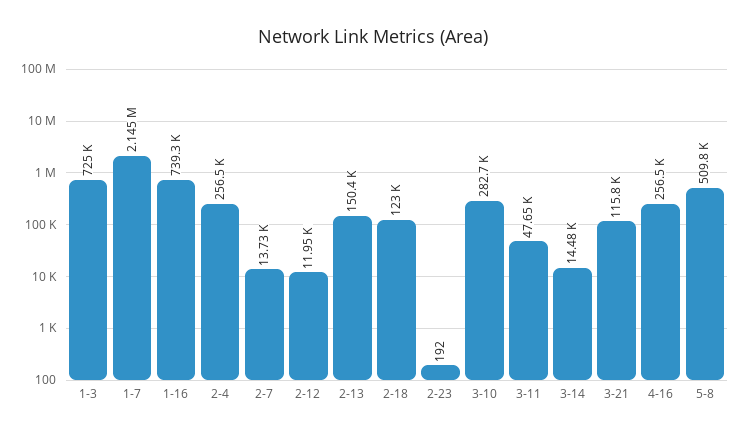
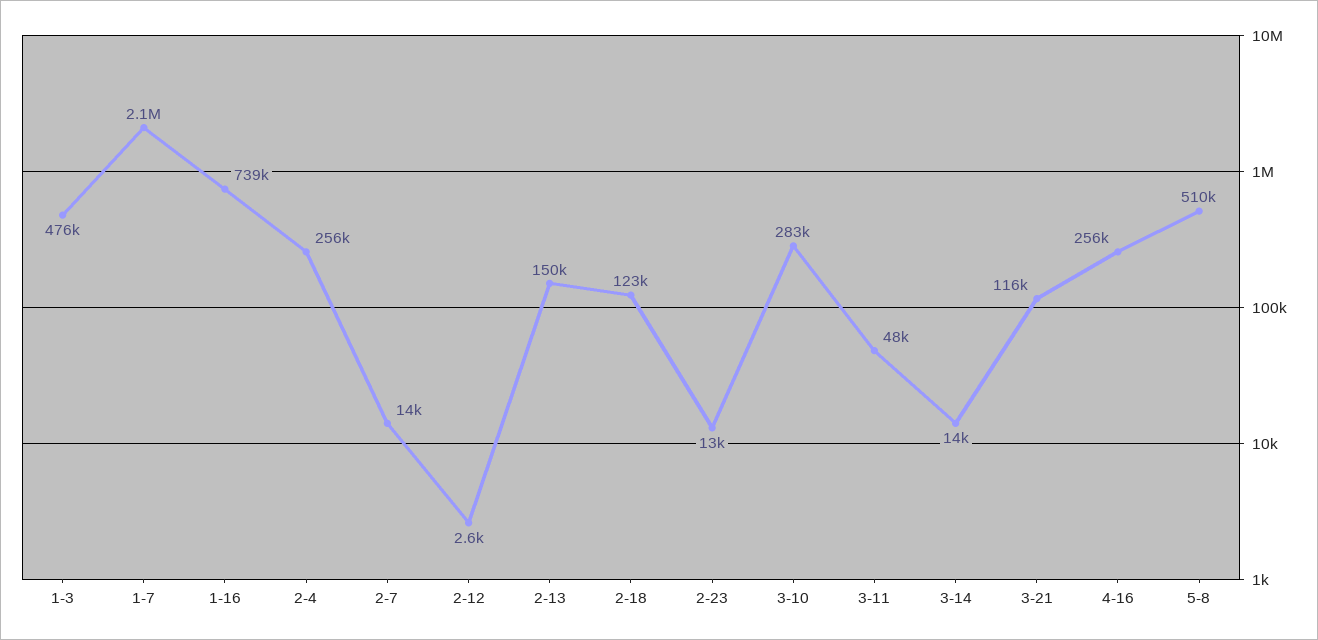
  {
-   "1-3": 725000,
+   "1-3": 476000,
    "1-7": 2145000,
    "1-16": 739300,
    "2-4": 256500,
    "2-7": 13730,
-   "2-12": 11950,
+   "2-12": 2600,
    "2-13": 150400,
    "2-18": 123000,
-   "2-23": 192,
+   "2-23": 13000,
    "3-10": 282700,
    "3-11": 47650,
    "3-14": 14480,
    "3-21": 115800,
    "4-16": 256500,
    "5-8": 509800
  }

